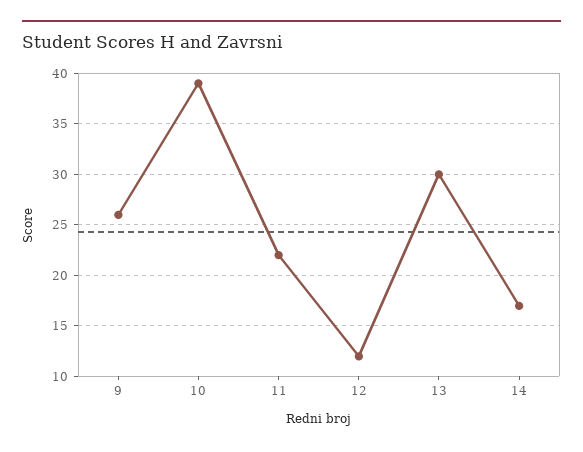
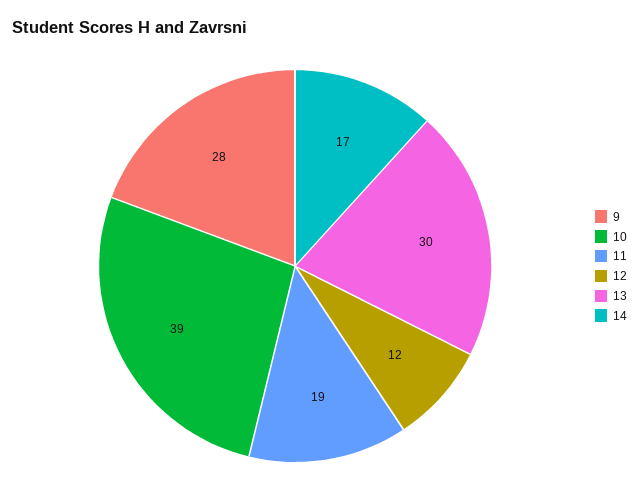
  {
-   "9": 26,
+   "9": 28,
    "10": 39,
-   "11": 22,
+   "11": 19,
    "12": 12,
    "13": 30,
    "14": 17
  }

